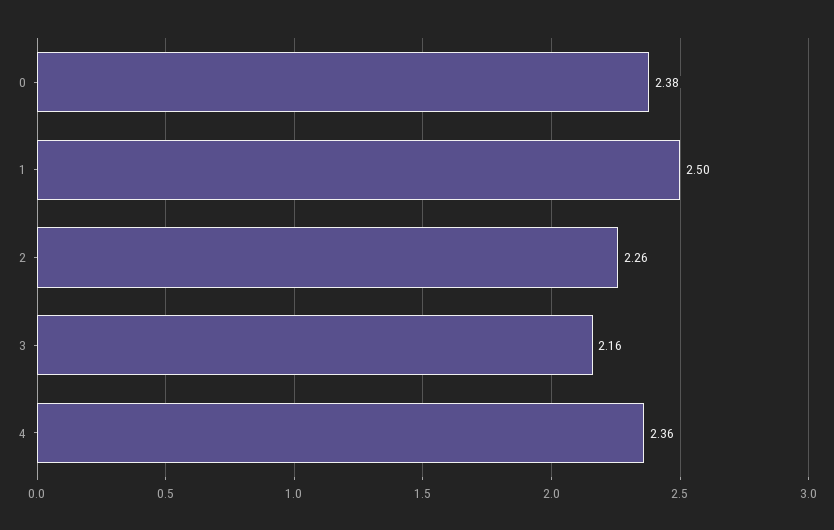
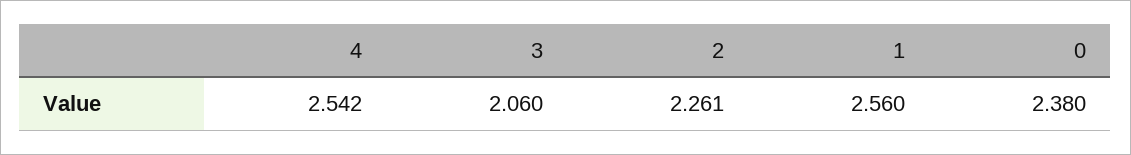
  {
    "0": 2.38,
-   "1": 2.5,
+   "1": 2.56,
    "2": 2.261,
-   "3": 2.16,
+   "3": 2.06,
-   "4": 2.36
+   "4": 2.542
  }

